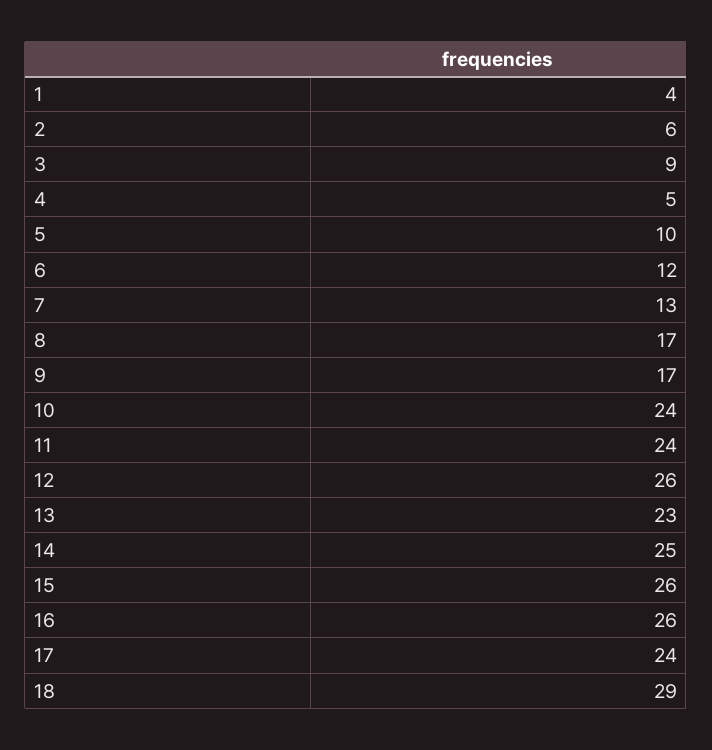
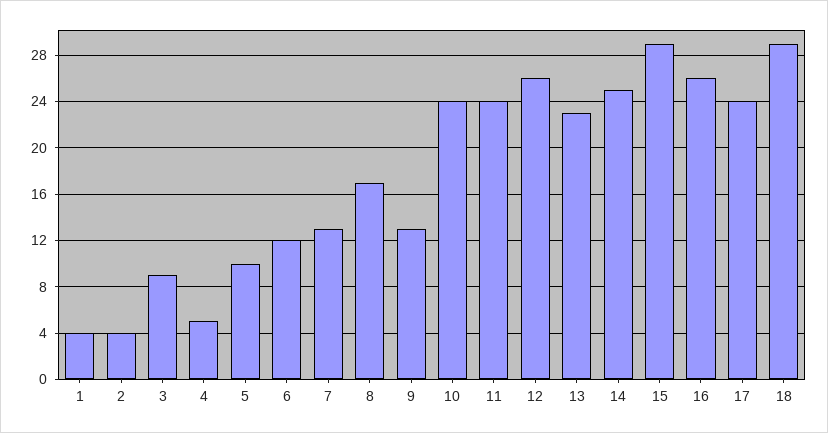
  {
    "1": 4,
-   "2": 6,
+   "2": 4,
    "3": 9,
    "4": 5,
    "5": 10,
    "6": 12,
    "7": 13,
    "8": 17,
-   "9": 17,
+   "9": 13,
    "10": 24,
    "11": 24,
    "12": 26,
    "13": 23,
    "14": 25,
-   "15": 26,
+   "15": 29,
    "16": 26,
    "17": 24,
    "18": 29
  }

